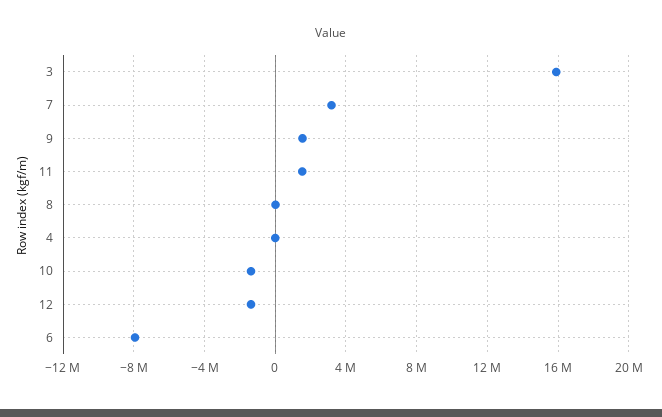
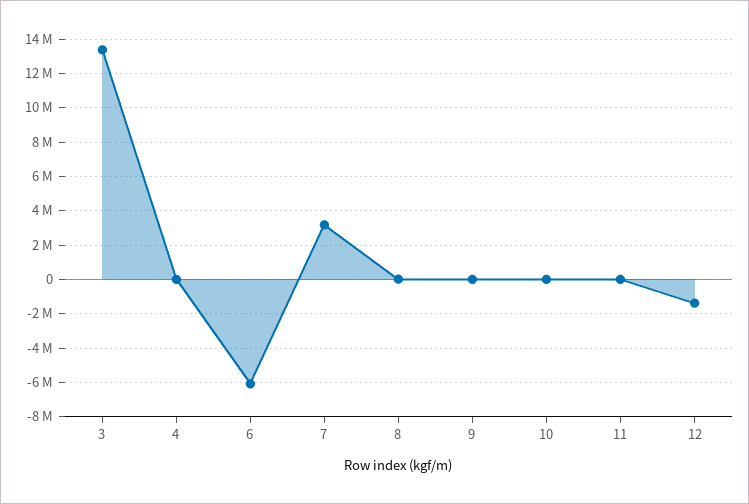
  {
-   "3": 16000000,
+   "3": 13500000,
    "7": 3000000,
-   "9": 1500000,
+   "9": 0,
-   "11": 1500000,
+   "11": 0,
    "8": 0,
    "4": 0,
-   "10": -1500000,
+   "10": 0,
    "12": -1500000,
-   "6": -8000000
+   "6": -6000000
  }

